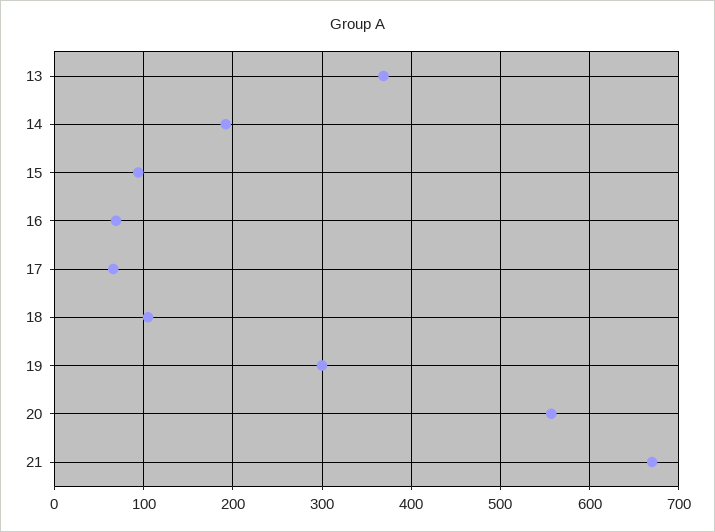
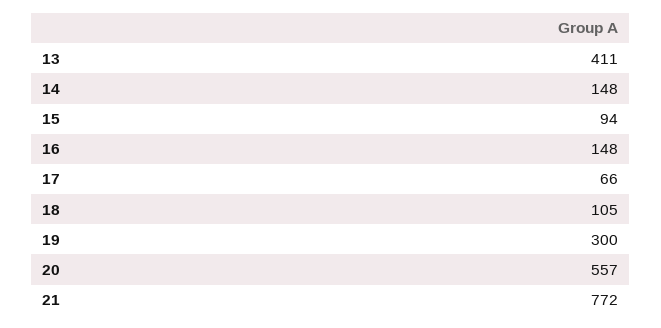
  {
-   "13": 370,
+   "13": 411,
-   "14": 190,
+   "14": 148,
    "15": 94,
-   "16": 70,
+   "16": 148,
    "17": 66,
    "18": 105,
    "19": 300,
    "20": 557,
-   "21": 670
+   "21": 772
  }

